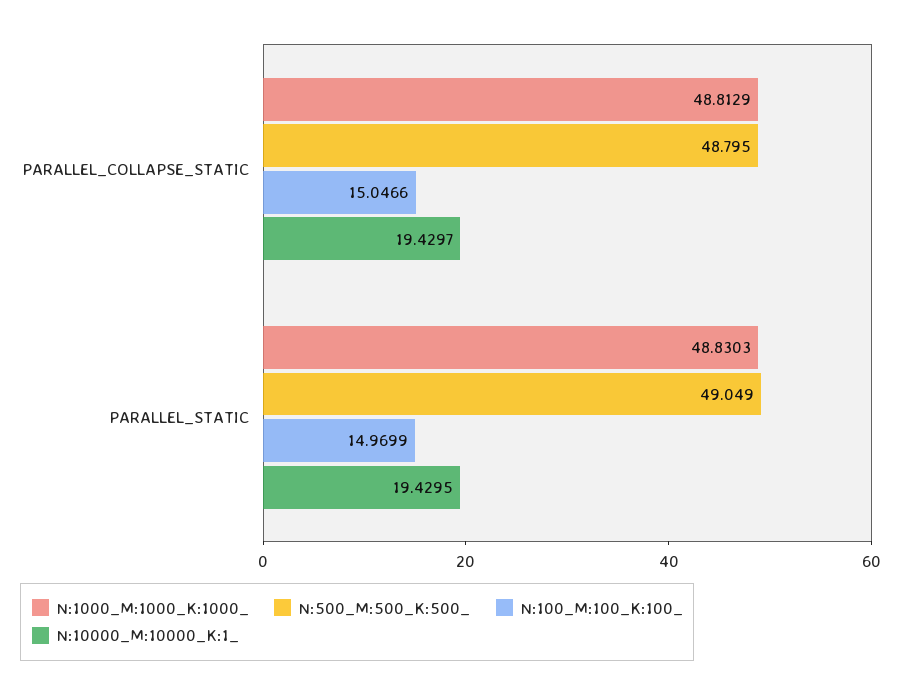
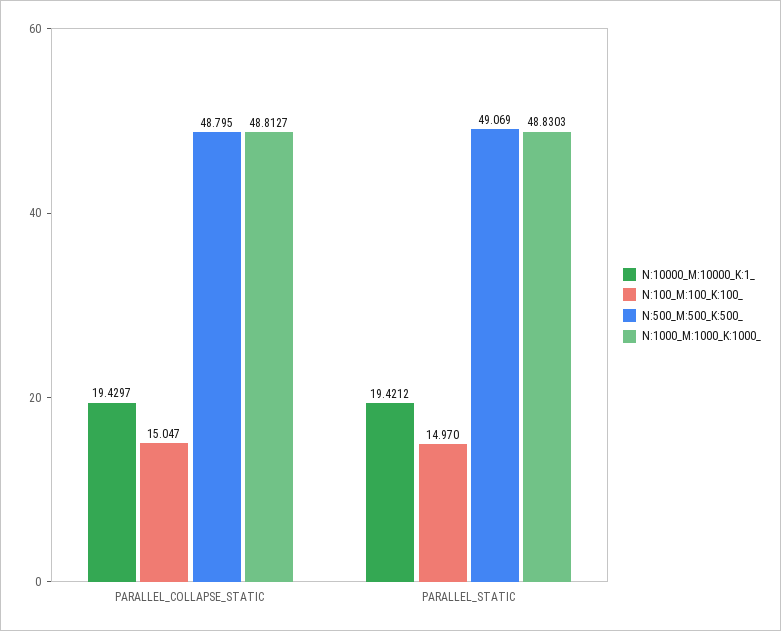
  {
    "N:1000_M:1000_K:1000_": {
-     "PARALLEL_COLLAPSE_STATIC": 48.8129,
+     "PARALLEL_COLLAPSE_STATIC": 48.8127,
      "PARALLEL_STATIC": 48.8303
    },
    "N:500_M:500_K:500_": {
      "PARALLEL_COLLAPSE_STATIC": 48.795,
-     "PARALLEL_STATIC": 49.049
+     "PARALLEL_STATIC": 49.069
    },
    "N:100_M:100_K:100_": {
      "PARALLEL_COLLAPSE_STATIC": 15.0466,
      "PARALLEL_STATIC": 14.9699
    },
    "N:10000_M:10000_K:1_": {
      "PARALLEL_COLLAPSE_STATIC": 19.4297,
-     "PARALLEL_STATIC": 19.4295
+     "PARALLEL_STATIC": 19.4212
    }
  }

